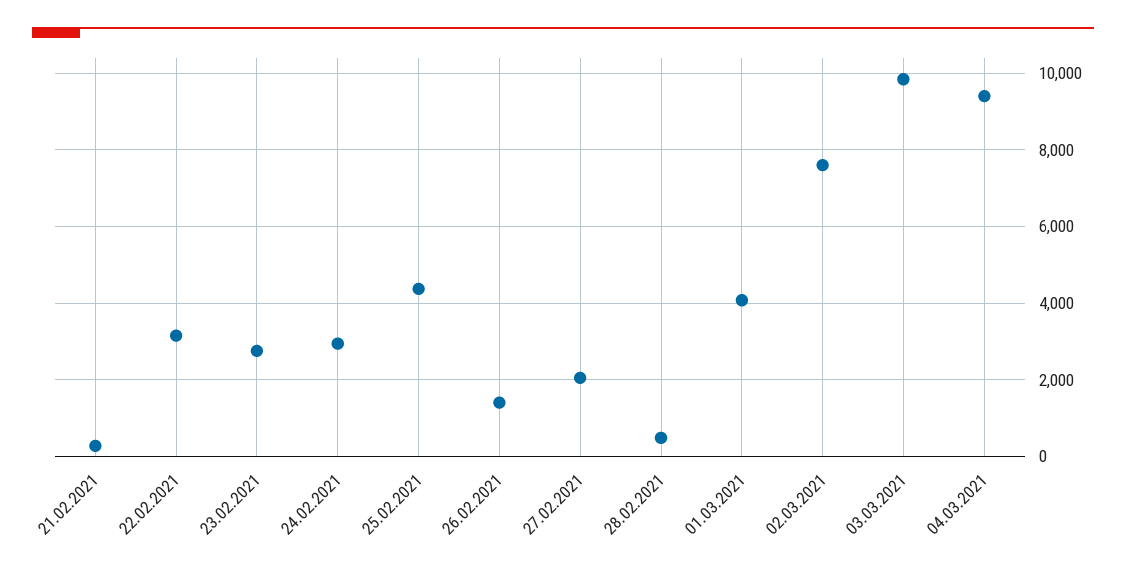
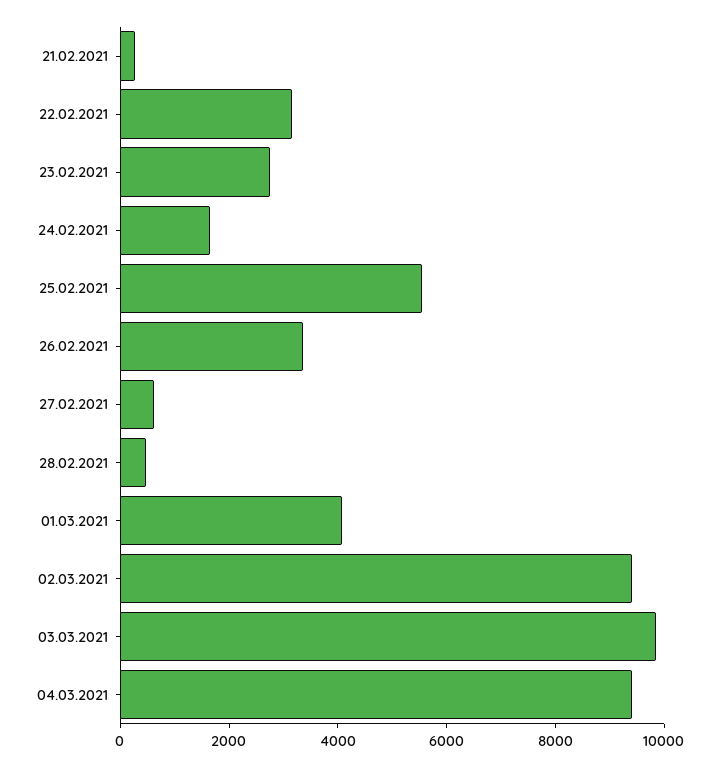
  {
    "21.02.2021": 200,
    "22.02.2021": 3200,
    "23.02.2021": 2800,
-   "24.02.2021": 3000,
+   "24.02.2021": 1500,
-   "25.02.2021": 4400,
+   "25.02.2021": 5500,
-   "26.02.2021": 1400,
+   "26.02.2021": 3500,
-   "27.02.2021": 2000,
+   "27.02.2021": 500,
    "28.02.2021": 400,
    "01.03.2021": 4000,
-   "02.03.2021": 7600,
+   "02.03.2021": 9500,
    "03.03.2021": 9800,
    "04.03.2021": 9400
  }

